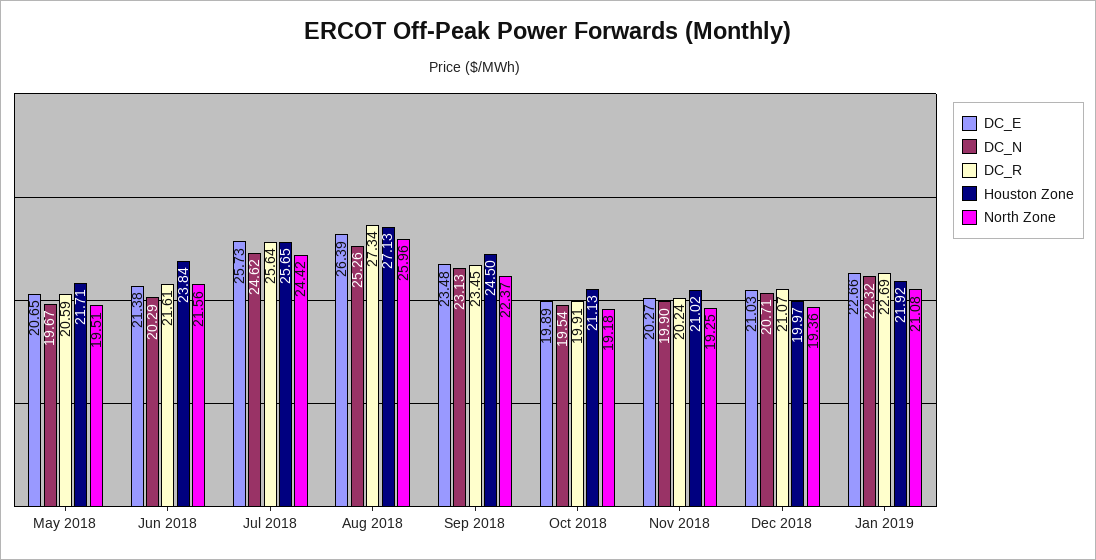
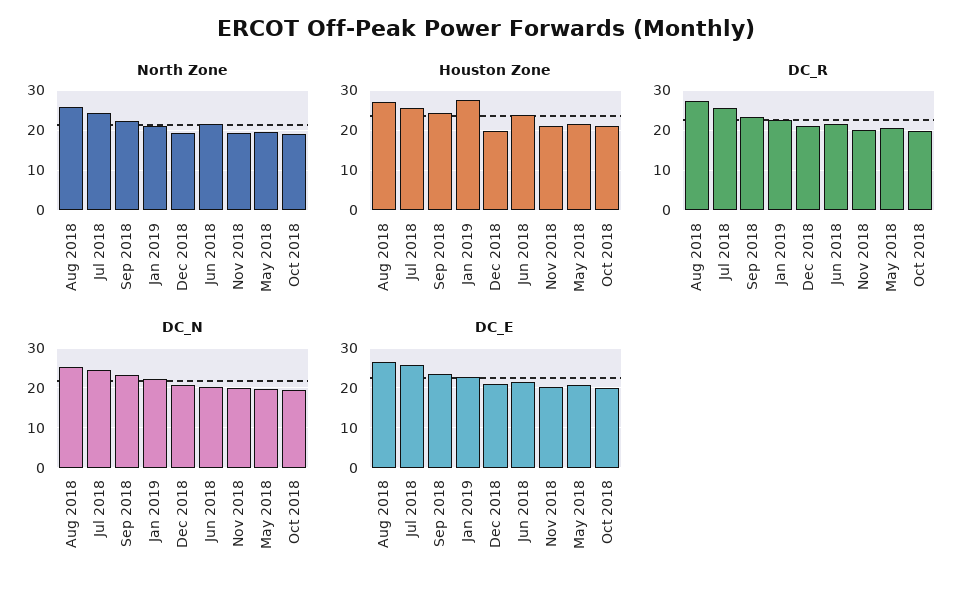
  {
    "DC_E": {
      "May 2018": 20.65,
      "Jun 2018": 21.38,
      "Jul 2018": 25.73,
      "Aug 2018": 26.39,
      "Sep 2018": 23.48,
      "Oct 2018": 19.89,
      "Nov 2018": 20.27,
      "Dec 2018": 21.03,
      "Jan 2019": 22.66
    },
    "DC_N": {
      "May 2018": 19.67,
      "Jun 2018": 20.29,
      "Jul 2018": 24.62,
      "Aug 2018": 25.26,
      "Sep 2018": 23.13,
      "Oct 2018": 19.54,
      "Nov 2018": 19.9,
      "Dec 2018": 20.71,
      "Jan 2019": 22.32
    },
    "DC_R": {
      "May 2018": 20.59,
      "Jun 2018": 21.61,
      "Jul 2018": 25.64,
      "Aug 2018": 27.34,
      "Sep 2018": 23.45,
      "Oct 2018": 19.91,
      "Nov 2018": 20.24,
      "Dec 2018": 21.07,
      "Jan 2019": 22.69
    },
    "Houston Zone": {
      "May 2018": 21.71,
      "Jun 2018": 23.84,
      "Jul 2018": 25.65,
      "Aug 2018": 27.13,
      "Sep 2018": 24.5,
      "Oct 2018": 21.13,
      "Nov 2018": 21.02,
      "Dec 2018": 19.97,
-     "Jan 2019": 21.92
+     "Jan 2019": 28
    },
    "North Zone": {
      "May 2018": 19.51,
      "Jun 2018": 21.56,
      "Jul 2018": 24.42,
      "Aug 2018": 25.96,
      "Sep 2018": 22.37,
      "Oct 2018": 19.18,
      "Nov 2018": 19.25,
      "Dec 2018": 19.36,
      "Jan 2019": 21.08
    }
  }

